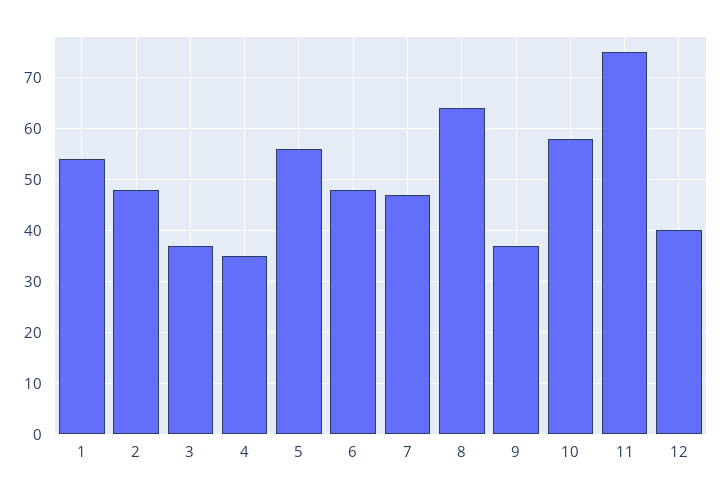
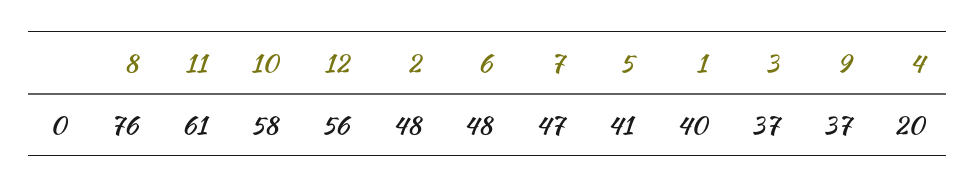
  {
-   "1": 55,
+   "1": 40,
    "2": 48,
    "3": 37,
-   "4": 35,
+   "4": 20,
-   "5": 55,
+   "5": 41,
    "6": 48,
    "7": 47,
-   "8": 65,
+   "8": 76,
    "9": 37,
    "10": 58,
-   "11": 75,
+   "11": 61,
-   "12": 40
+   "12": 56
  }

